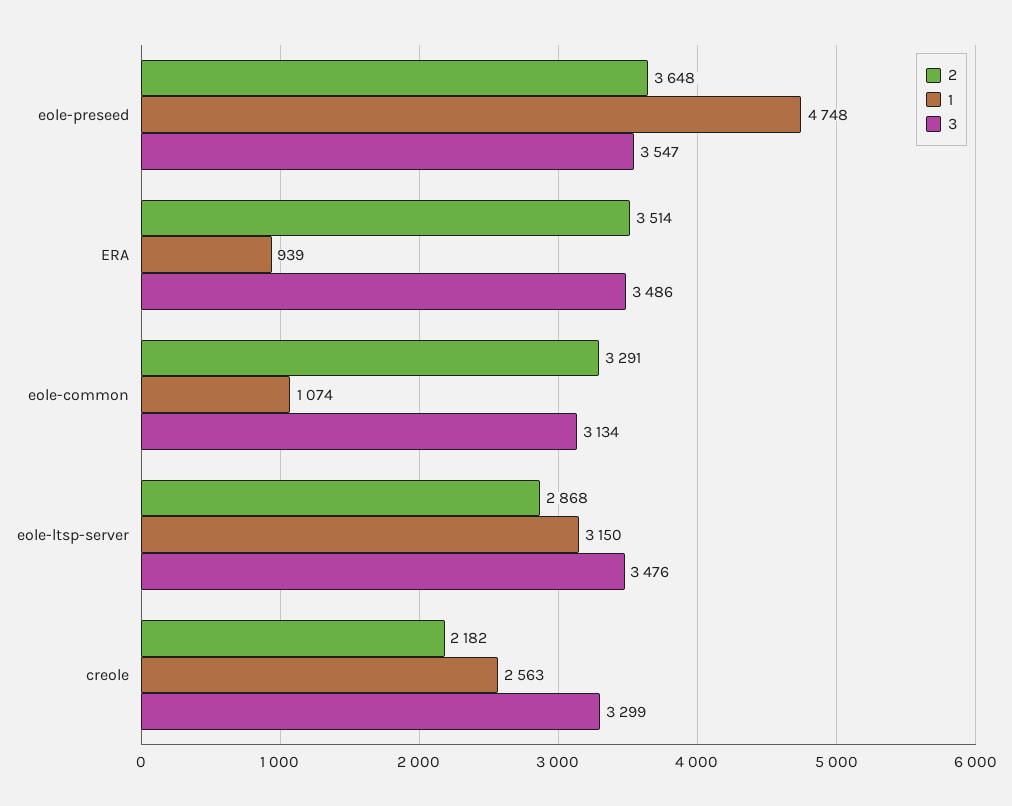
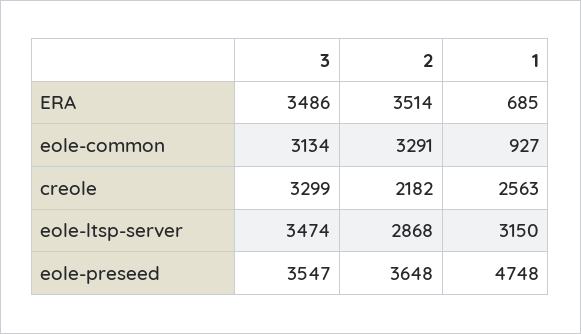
  {
    "2": {
      "eole-preseed": 3648,
      "ERA": 3514,
      "eole-common": 3291,
      "eole-ltsp-server": 2868,
      "creole": 2182
    },
    "1": {
      "eole-preseed": 4748,
-     "ERA": 939,
+     "ERA": 685,
-     "eole-common": 1074,
+     "eole-common": 927,
      "eole-ltsp-server": 3150,
      "creole": 2563
    },
    "3": {
      "eole-preseed": 3547,
      "ERA": 3486,
      "eole-common": 3134,
-     "eole-ltsp-server": 3476,
+     "eole-ltsp-server": 3474,
      "creole": 3299
    }
  }

